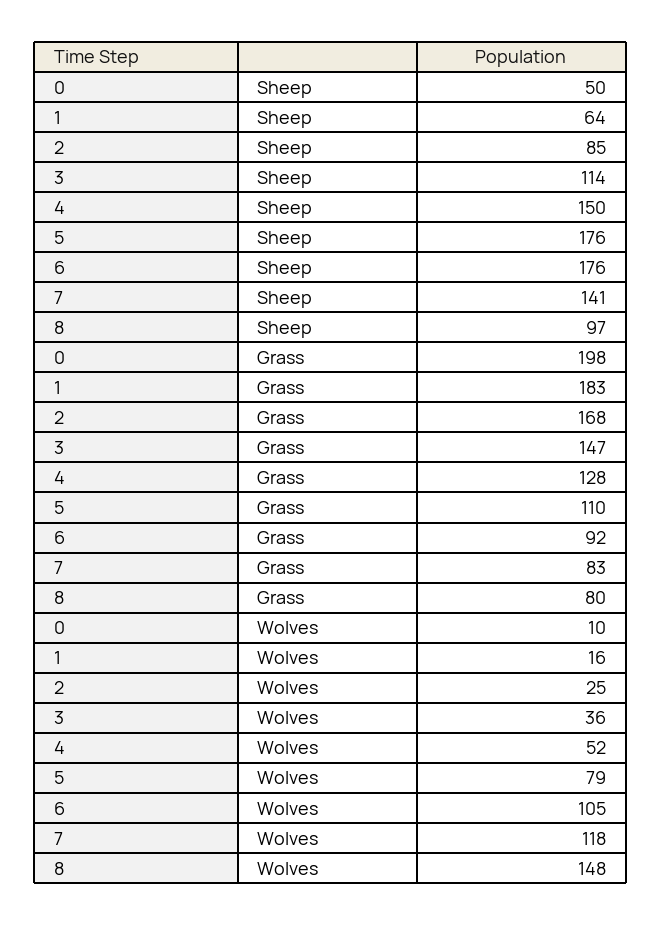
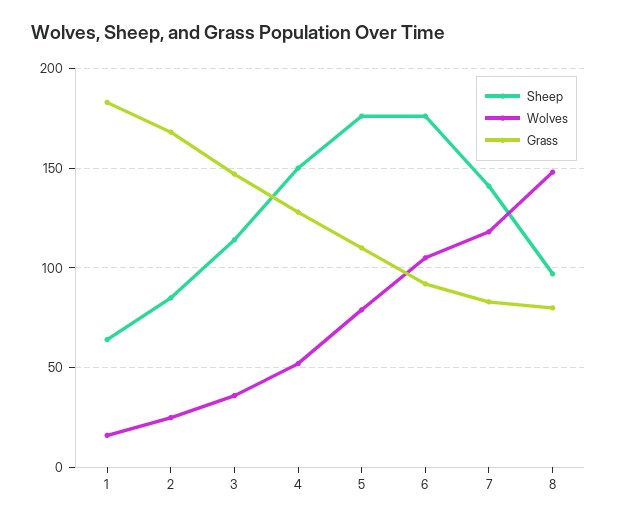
  {
    "Sheep": {
-     "0": 50,
      "1": 64,
      "2": 85,
      "3": 114,
      "4": 150,
      "5": 176,
      "6": 176,
      "7": 141,
      "8": 97
    },
    "Grass": {
-     "0": 198,
      "1": 183,
      "2": 168,
      "3": 147,
      "4": 128,
      "5": 110,
      "6": 92,
      "7": 83,
      "8": 80
    },
    "Wolves": {
-     "0": 10,
      "1": 16,
      "2": 25,
      "3": 36,
      "4": 52,
      "5": 79,
      "6": 105,
      "7": 118,
      "8": 148
    }
  }

